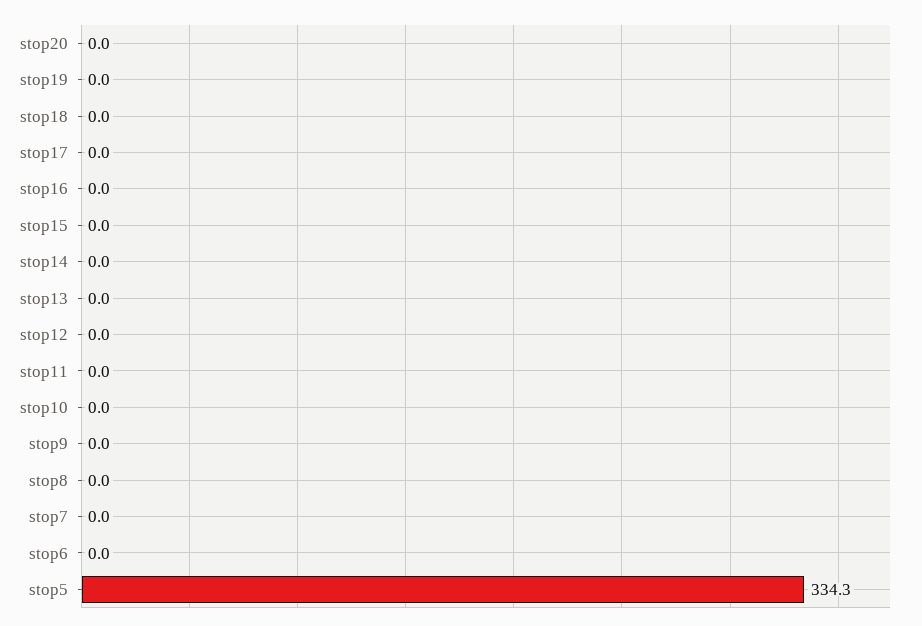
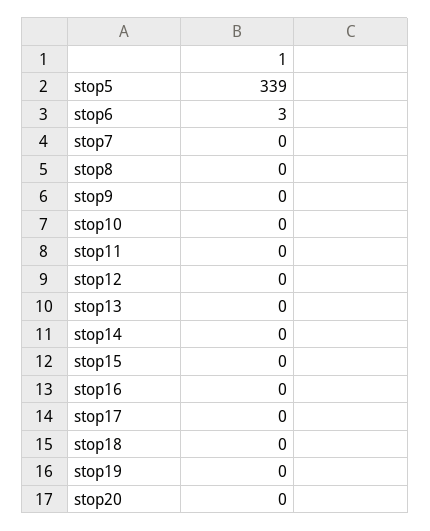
  {
    "stop20": 0,
    "stop19": 0,
    "stop18": 0,
    "stop17": 0,
    "stop16": 0,
    "stop15": 0,
    "stop14": 0,
    "stop13": 0,
    "stop12": 0,
    "stop11": 0,
    "stop10": 0,
    "stop9": 0,
    "stop8": 0,
    "stop7": 0,
-   "stop6": 0,
+   "stop6": 3,
-   "stop5": 334.3
+   "stop5": 339
  }

